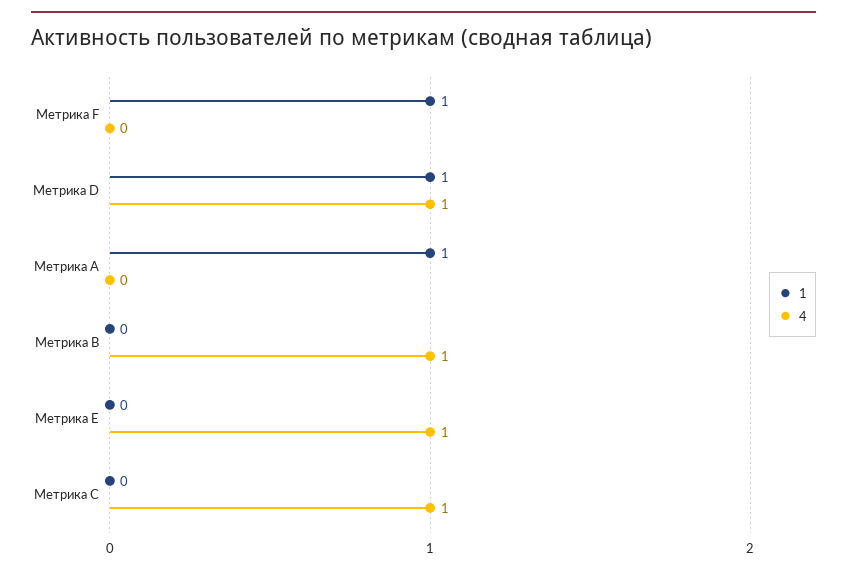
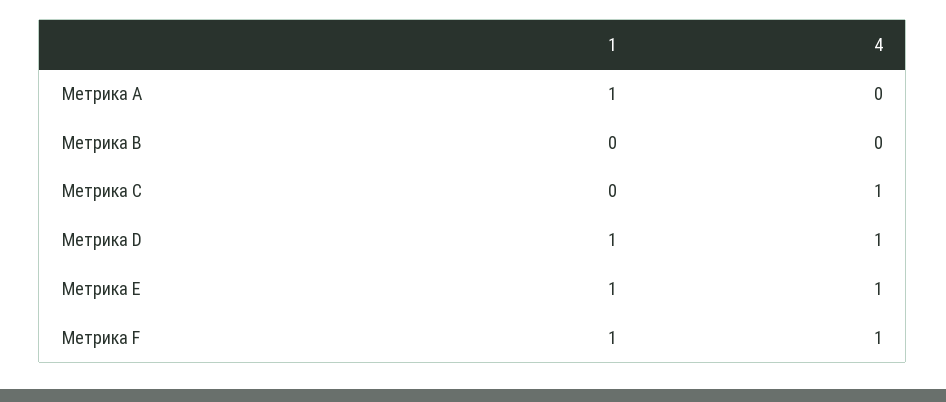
  {
    "1": {
      "Метрика F": 1,
      "Метрика D": 1,
      "Метрика A": 1,
      "Метрика B": 0,
-     "Метрика E": 0,
+     "Метрика E": 1,
      "Метрика C": 0
    },
    "4": {
-     "Метрика F": 0,
+     "Метрика F": 1,
      "Метрика D": 1,
      "Метрика A": 0,
-     "Метрика B": 1,
+     "Метрика B": 0,
      "Метрика E": 1,
      "Метрика C": 1
    }
  }

